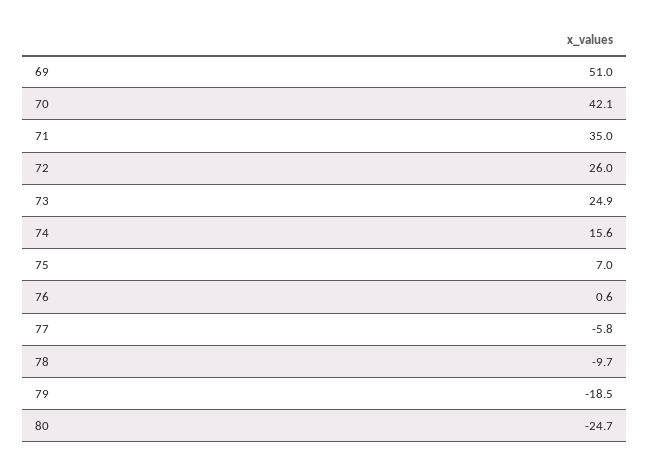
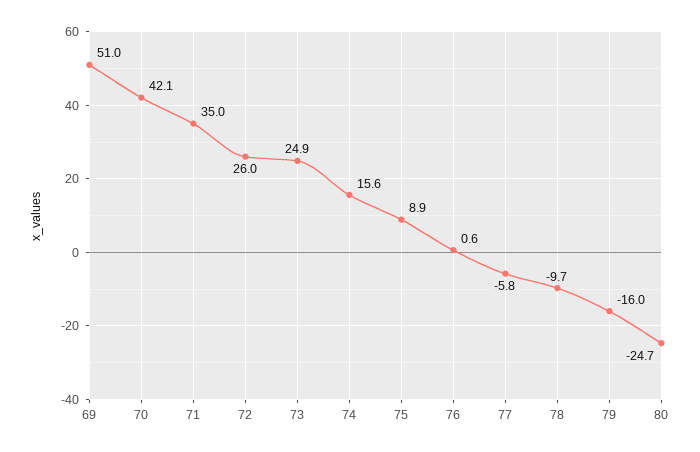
  {
    "69": 51,
    "70": 42.1,
    "71": 35,
    "72": 26,
    "73": 24.9,
    "74": 15.6,
-   "75": 7,
+   "75": 8.9,
    "76": 0.6,
    "77": -5.8,
    "78": -9.7,
-   "79": -18.5,
+   "79": -16,
    "80": -24.7
  }

